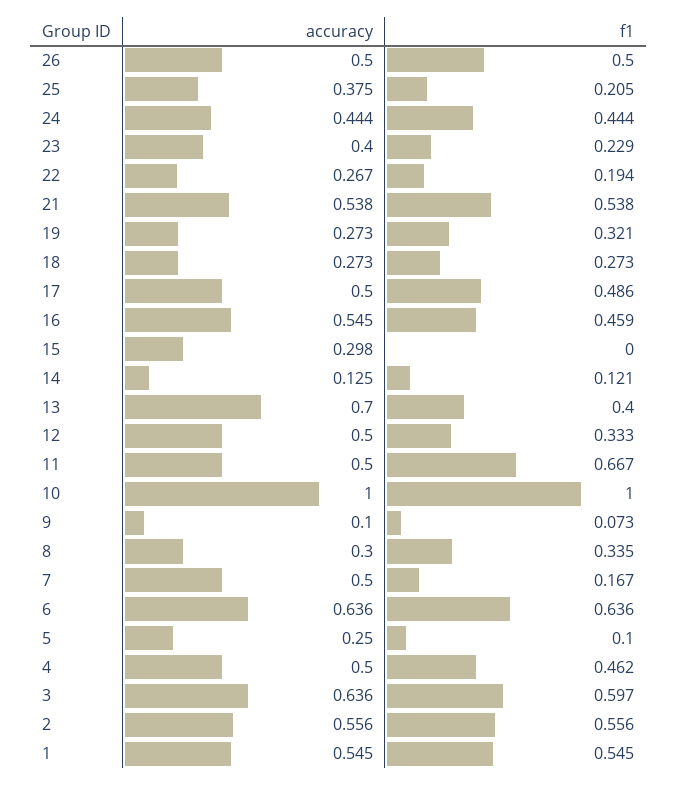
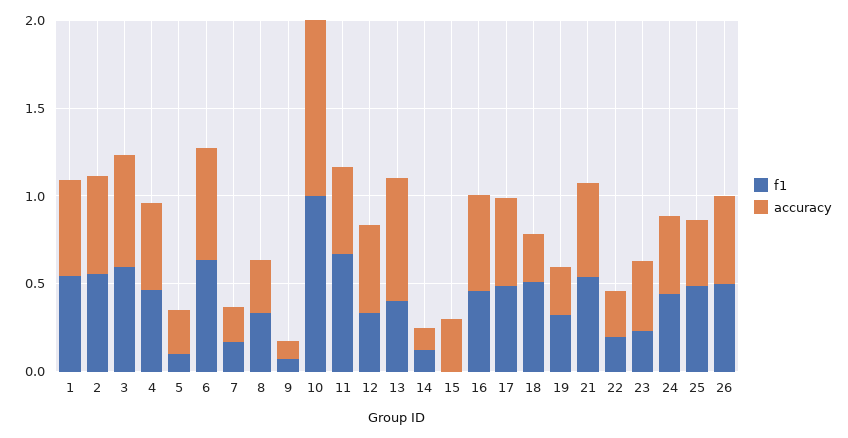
  {
    "accuracy": {
      "26": 0.5,
      "25": 0.375,
      "24": 0.444,
      "23": 0.4,
      "22": 0.267,
      "21": 0.538,
      "19": 0.273,
      "18": 0.273,
      "17": 0.5,
      "16": 0.545,
      "15": 0.298,
      "14": 0.125,
      "13": 0.7,
      "12": 0.5,
      "11": 0.5,
      "10": 1,
      "9": 0.1,
      "8": 0.3,
-     "7": 0.5,
+     "7": 0.2,
      "6": 0.636,
      "5": 0.25,
      "4": 0.5,
      "3": 0.636,
      "2": 0.556,
      "1": 0.545
    },
    "f1": {
      "26": 0.5,
-     "25": 0.205,
+     "25": 0.5,
      "24": 0.444,
      "23": 0.229,
      "22": 0.194,
      "21": 0.538,
      "19": 0.321,
-     "18": 0.273,
+     "18": 0.5,
      "17": 0.486,
      "16": 0.459,
      "15": 0,
      "14": 0.121,
      "13": 0.4,
      "12": 0.333,
      "11": 0.667,
      "10": 1,
      "9": 0.073,
      "8": 0.335,
      "7": 0.167,
      "6": 0.636,
      "5": 0.1,
      "4": 0.462,
      "3": 0.597,
      "2": 0.556,
      "1": 0.545
    }
  }

